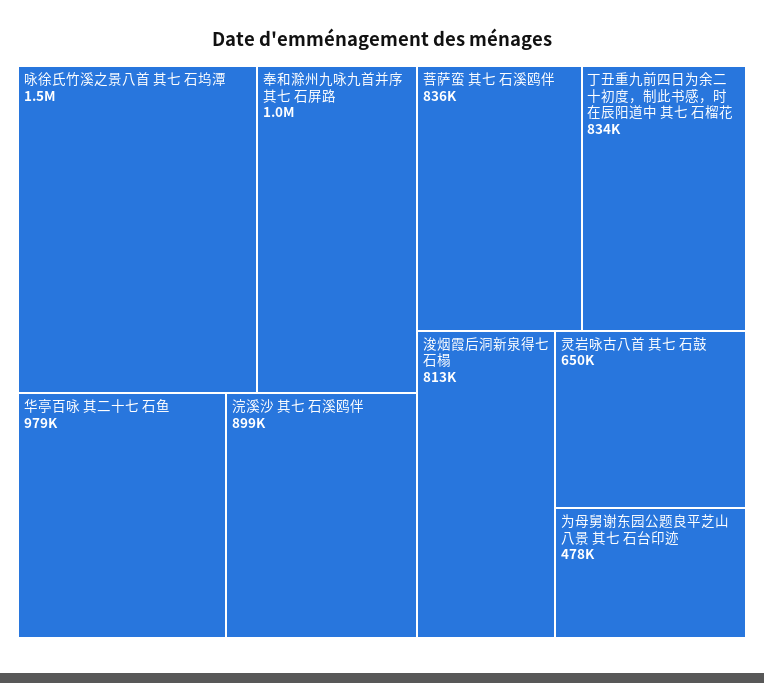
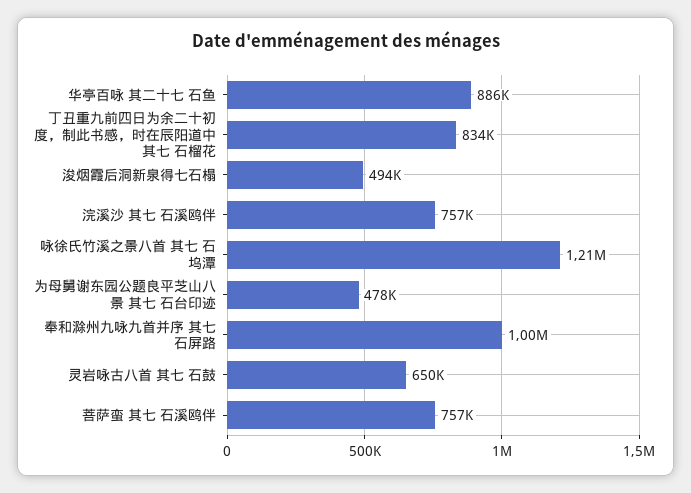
  {
-   "咏徐氏竹溪之景八首 其七 石坞潭": 1500000,
+   "咏徐氏竹溪之景八首 其七 石坞潭": 1210000,
    "奉和滁州九咏九首并序 其七 石屏路": 1000000,
-   "华亭百咏 其二十七 石鱼": 979000,
+   "华亭百咏 其二十七 石鱼": 886000,
-   "浣溪沙 其七 石溪鸥伴": 899000,
+   "浣溪沙 其七 石溪鸥伴": 757000,
-   "菩萨蛮 其七 石溪鸥伴": 836000,
+   "菩萨蛮 其七 石溪鸥伴": 757000,
    "丁丑重九前四日为余二十初度，制此书感，时在辰阳道中 其七 石榴花": 834000,
-   "浚烟霞后洞新泉得七石榻": 813000,
+   "浚烟霞后洞新泉得七石榻": 494000,
    "灵岩咏古八首 其七 石鼓": 650000,
    "为母舅谢东园公题良平芝山八景 其七 石台印迹": 478000
  }

